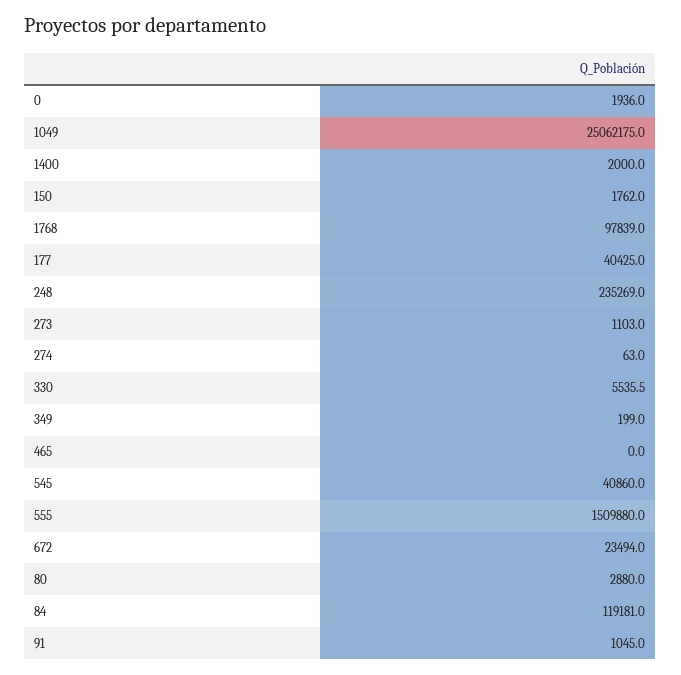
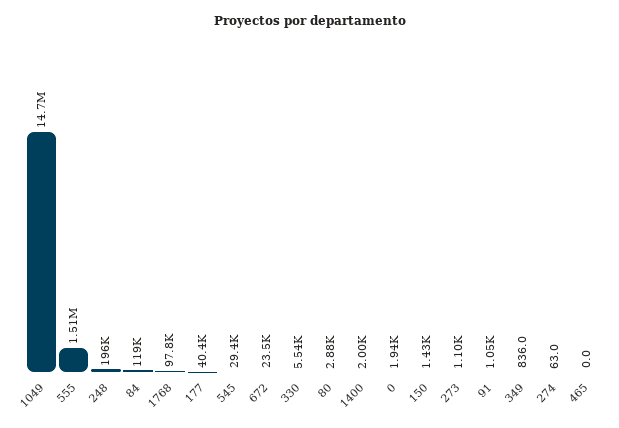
  {
    "0": 1936,
-   "1049": 25062175,
+   "1049": 14700000,
    "1400": 2000,
-   "150": 1762,
+   "150": 1430,
    "1768": 97839,
    "177": 40425,
-   "248": 235269,
+   "248": 196000,
    "273": 1103,
    "274": 63,
    "330": 5535.5,
-   "349": 199,
+   "349": 836,
    "465": 0,
-   "545": 40860,
+   "545": 29400,
    "555": 1509880,
    "672": 23494,
    "80": 2880,
    "84": 119181,
    "91": 1045
  }

